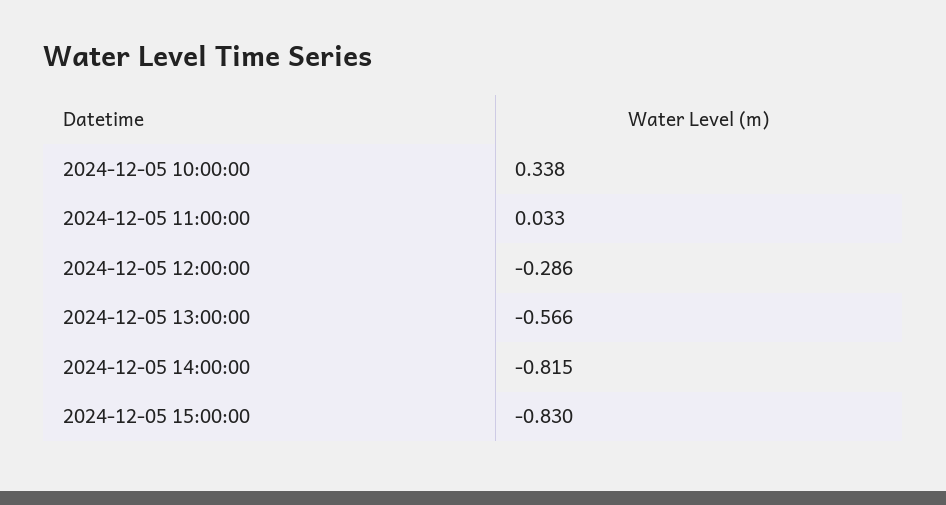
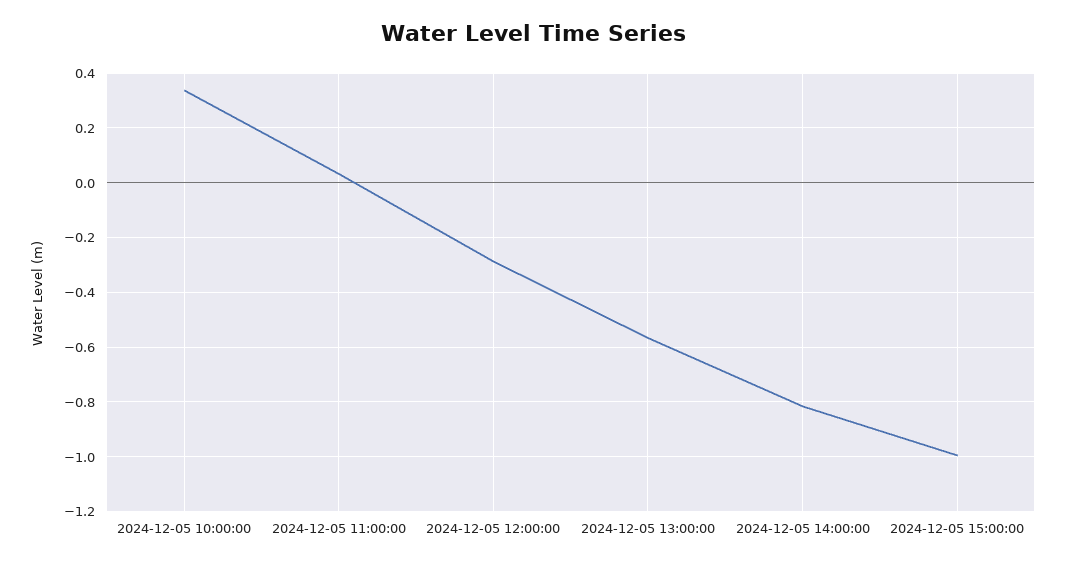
  {
    "2024-12-05 10:00:00": 0.338,
    "2024-12-05 11:00:00": 0.033,
    "2024-12-05 12:00:00": -0.286,
    "2024-12-05 13:00:00": -0.566,
    "2024-12-05 14:00:00": -0.815,
-   "2024-12-05 15:00:00": -0.83
+   "2024-12-05 15:00:00": -1
  }

